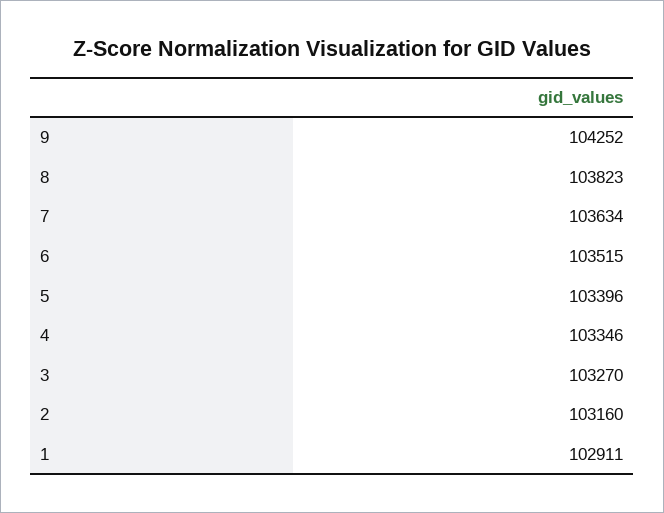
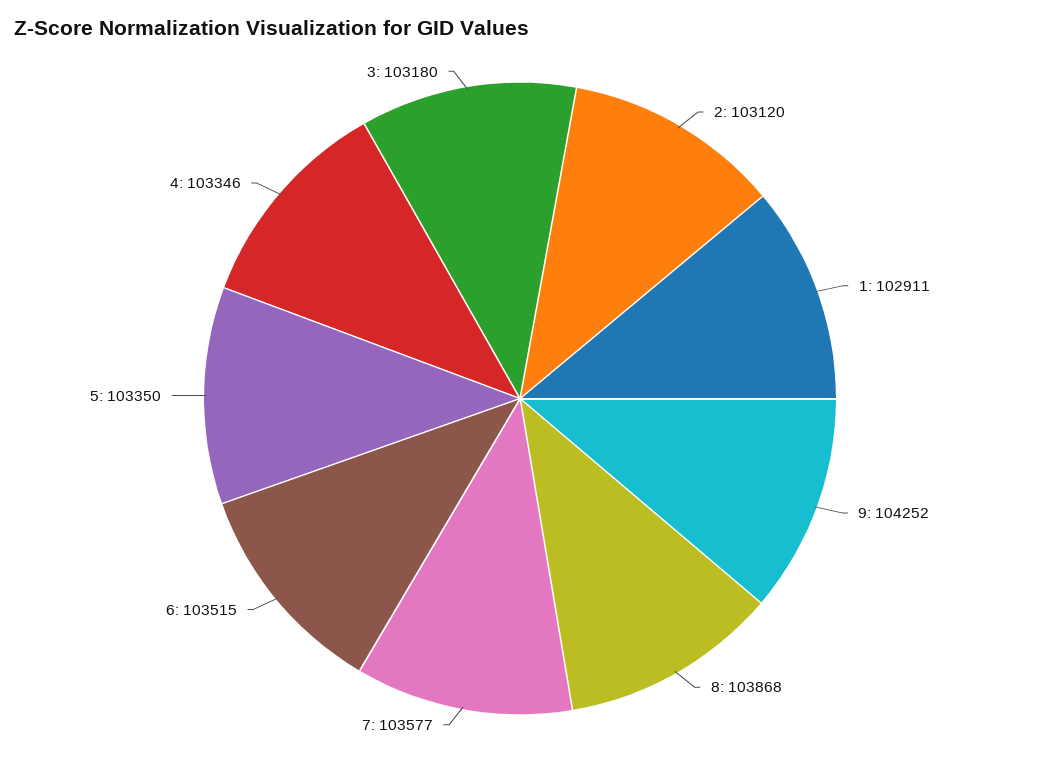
  {
    "9": 104252,
-   "8": 103823,
+   "8": 103868,
-   "7": 103634,
+   "7": 103577,
    "6": 103515,
-   "5": 103396,
+   "5": 103350,
    "4": 103346,
-   "3": 103270,
+   "3": 103180,
-   "2": 103160,
+   "2": 103120,
    "1": 102911
  }

